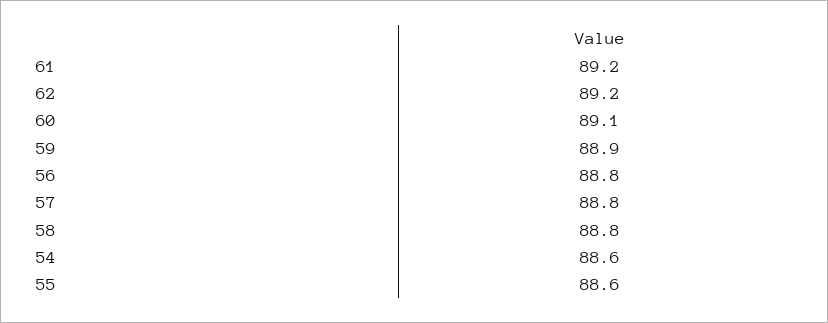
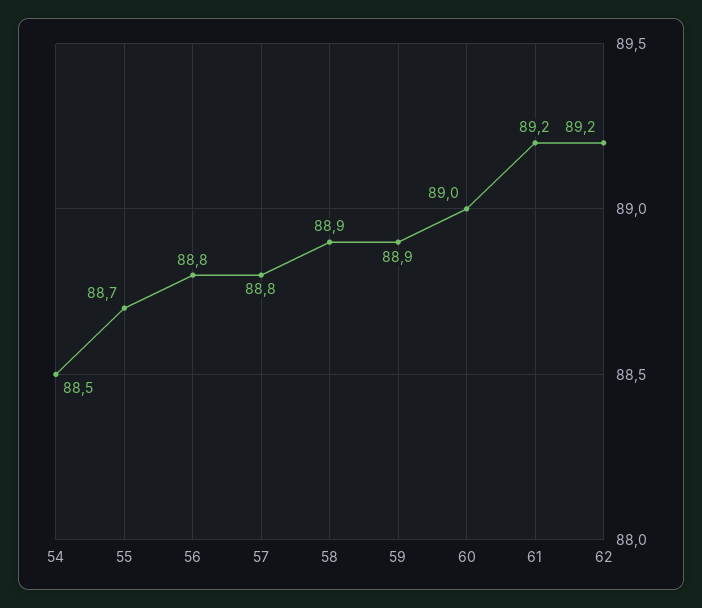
  {
    "61": 89.2,
    "62": 89.2,
-   "60": 89.1,
+   "60": 89,
    "59": 88.9,
    "56": 88.8,
    "57": 88.8,
-   "58": 88.8,
+   "58": 88.9,
-   "54": 88.6,
+   "54": 88.5,
-   "55": 88.6
+   "55": 88.7
  }

